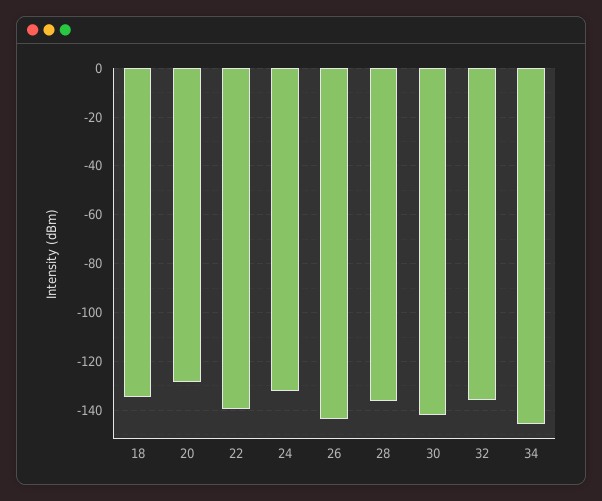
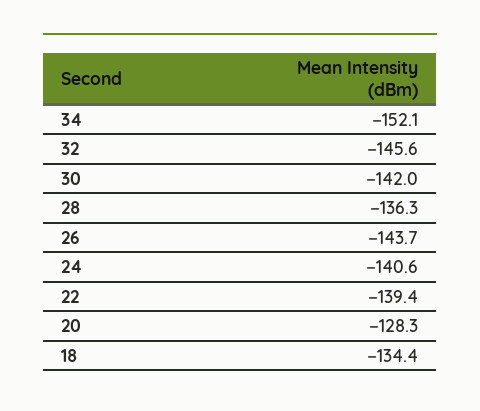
  {
    "18": -134.4,
    "20": -128.3,
    "22": -139.4,
-   "24": -132.5,
+   "24": -140.6,
    "26": -143.7,
    "28": -136.3,
    "30": -142,
-   "32": -135,
+   "32": -145.6,
-   "34": -145
+   "34": -152.1
  }

